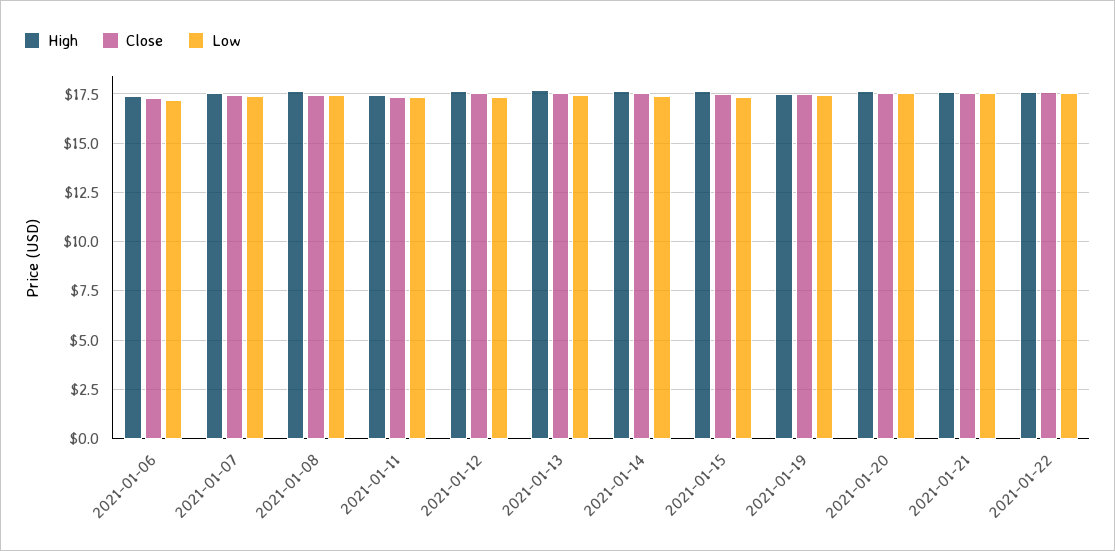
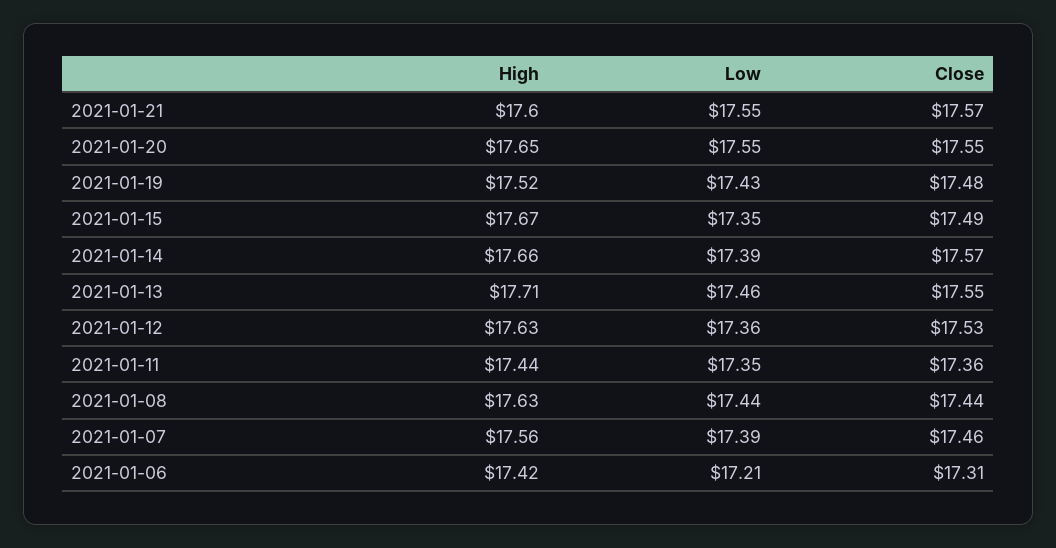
  {
    "High": {
      "2021-01-06": 17.42,
      "2021-01-07": 17.56,
      "2021-01-08": 17.63,
      "2021-01-11": 17.44,
      "2021-01-12": 17.63,
      "2021-01-13": 17.71,
      "2021-01-14": 17.66,
      "2021-01-15": 17.67,
      "2021-01-19": 17.52,
      "2021-01-20": 17.65,
-     "2021-01-21": 17.6,
+     "2021-01-21": 17.6
-     "2021-01-22": 17.5
    },
    "Close": {
      "2021-01-06": 17.31,
      "2021-01-07": 17.46,
      "2021-01-08": 17.44,
      "2021-01-11": 17.36,
      "2021-01-12": 17.53,
      "2021-01-13": 17.55,
      "2021-01-14": 17.57,
      "2021-01-15": 17.49,
      "2021-01-19": 17.48,
      "2021-01-20": 17.55,
-     "2021-01-21": 17.57,
+     "2021-01-21": 17.57
-     "2021-01-22": 17.5
    },
    "Low": {
      "2021-01-06": 17.21,
      "2021-01-07": 17.39,
      "2021-01-08": 17.44,
      "2021-01-11": 17.35,
      "2021-01-12": 17.36,
      "2021-01-13": 17.46,
      "2021-01-14": 17.39,
      "2021-01-15": 17.35,
      "2021-01-19": 17.43,
      "2021-01-20": 17.55,
-     "2021-01-21": 17.55,
+     "2021-01-21": 17.55
-     "2021-01-22": 17.5
    }
  }

